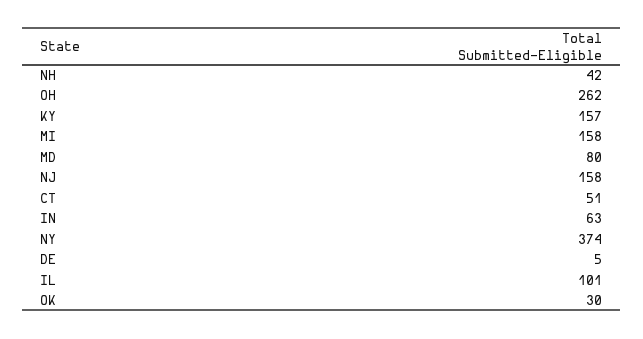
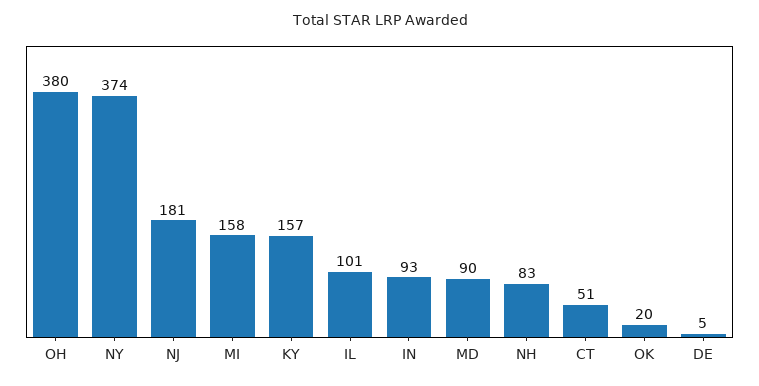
  {
-   "NH": 42,
+   "NH": 83,
-   "OH": 262,
+   "OH": 380,
    "KY": 157,
    "MI": 158,
-   "MD": 80,
+   "MD": 90,
-   "NJ": 158,
+   "NJ": 181,
    "CT": 51,
-   "IN": 63,
+   "IN": 93,
    "NY": 374,
    "DE": 5,
    "IL": 101,
-   "OK": 30
+   "OK": 20
  }

